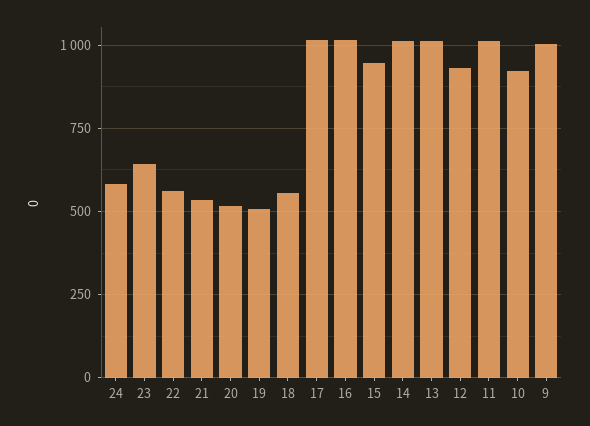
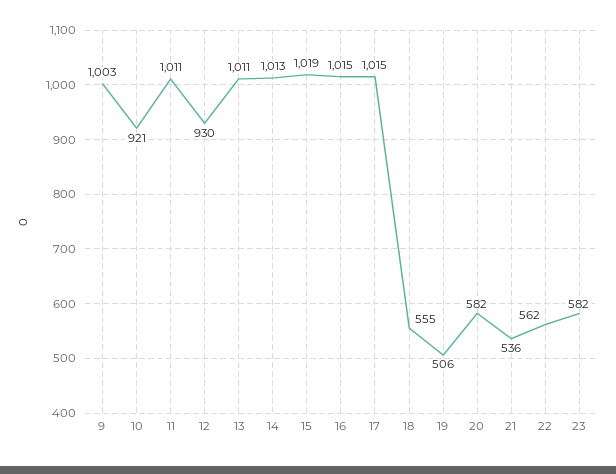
  {
-   "24": 575,
-   "23": 650,
+   "23": 582,
    "22": 562,
    "21": 536,
-   "20": 525,
+   "20": 582,
    "19": 506,
    "18": 555,
    "17": 1015,
    "16": 1015,
-   "15": 950,
+   "15": 1019,
    "14": 1013,
    "13": 1011,
    "12": 930,
    "11": 1011,
    "10": 921,
    "9": 1003
  }

